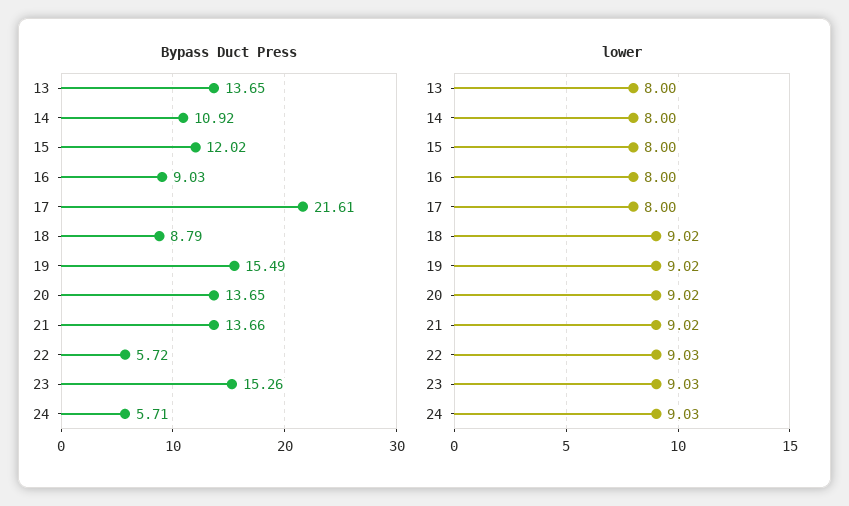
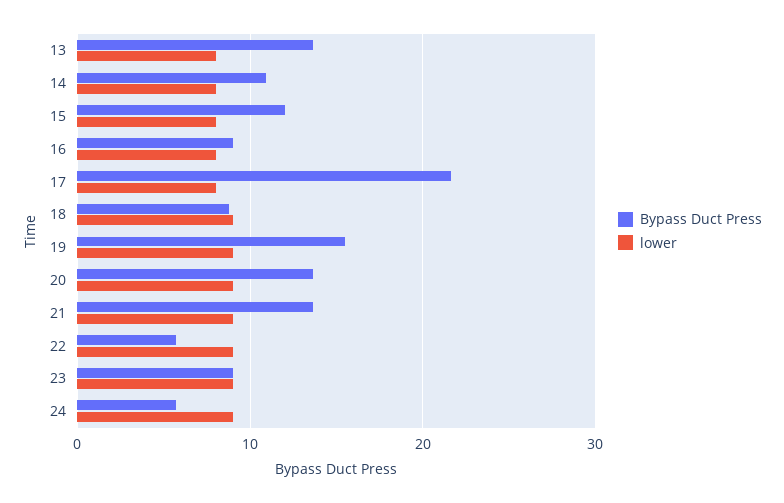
  {
    "Bypass Duct Press": {
      "13": 13.65,
      "14": 10.92,
      "15": 12.02,
      "16": 9.03,
      "17": 21.61,
      "18": 8.79,
      "19": 15.49,
      "20": 13.65,
      "21": 13.66,
      "22": 5.72,
-     "23": 15.26,
+     "23": 9,
      "24": 5.71
    },
    "lower": {
      "13": 8,
      "14": 8,
      "15": 8,
      "16": 8,
      "17": 8,
      "18": 9.02,
      "19": 9.02,
      "20": 9.02,
      "21": 9.02,
      "22": 9.03,
      "23": 9.03,
      "24": 9.03
    }
  }

